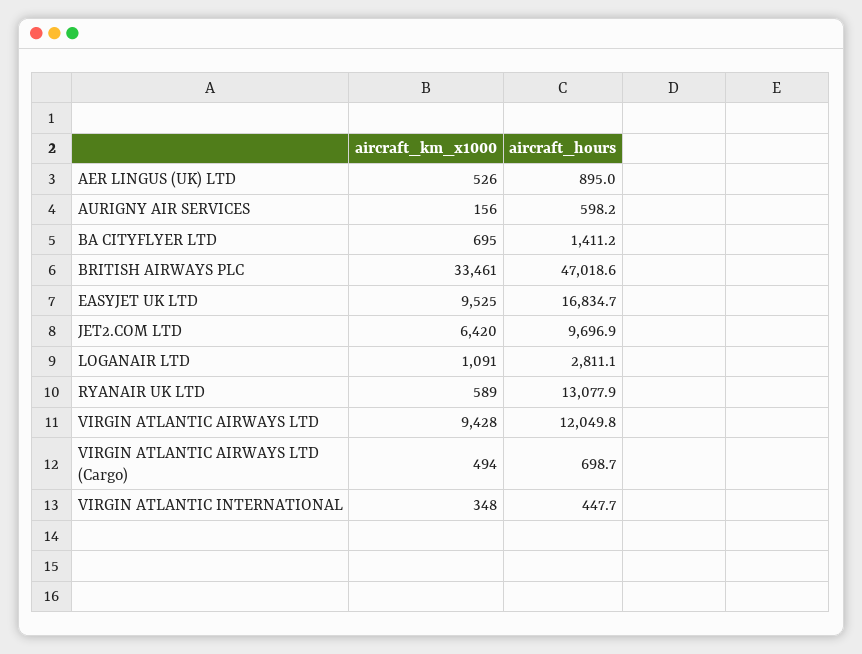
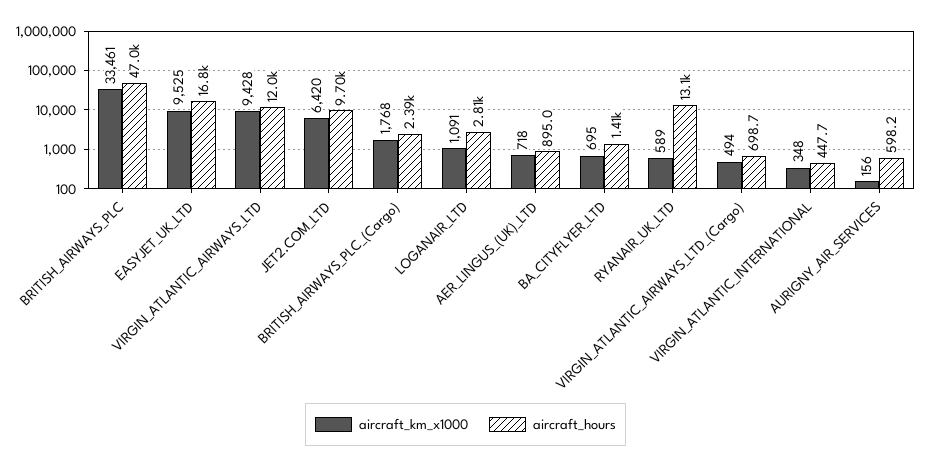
  {
    "aircraft_km_x1000": {
-     "AER LINGUS (UK) LTD": 526,
+     "AER LINGUS (UK) LTD": 718,
      "AURIGNY AIR SERVICES": 156,
      "BA CITYFLYER LTD": 695,
      "BRITISH AIRWAYS PLC": 33461,
      "EASYJET UK LTD": 9525,
      "JET2.COM LTD": 6420,
      "LOGANAIR LTD": 1091,
      "RYANAIR UK LTD": 589,
      "VIRGIN ATLANTIC AIRWAYS LTD": 9428,
      "VIRGIN ATLANTIC AIRWAYS LTD (Cargo)": 494,
-     "VIRGIN ATLANTIC INTERNATIONAL": 348
+     "VIRGIN ATLANTIC INTERNATIONAL": 348,
+     "BRITISH_AIRWAYS_PLC_(Cargo)": 1768
    },
    "aircraft_hours": {
      "AER LINGUS (UK) LTD": 895,
      "AURIGNY AIR SERVICES": 598.2,
      "BA CITYFLYER LTD": 1411.2,
      "BRITISH AIRWAYS PLC": 47018.6,
      "EASYJET UK LTD": 16834.7,
      "JET2.COM LTD": 9696.9,
      "LOGANAIR LTD": 2811.1,
      "RYANAIR UK LTD": 13077.9,
      "VIRGIN ATLANTIC AIRWAYS LTD": 12049.8,
      "VIRGIN ATLANTIC AIRWAYS LTD (Cargo)": 698.7,
-     "VIRGIN ATLANTIC INTERNATIONAL": 447.7
+     "VIRGIN ATLANTIC INTERNATIONAL": 447.7,
+     "BRITISH_AIRWAYS_PLC_(Cargo)": 2390
    }
  }

